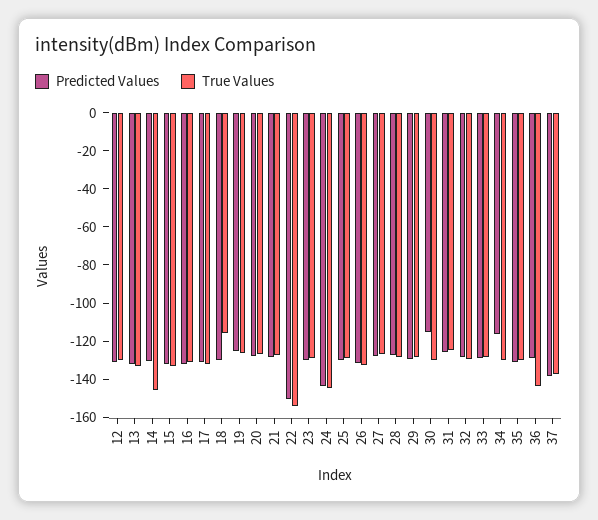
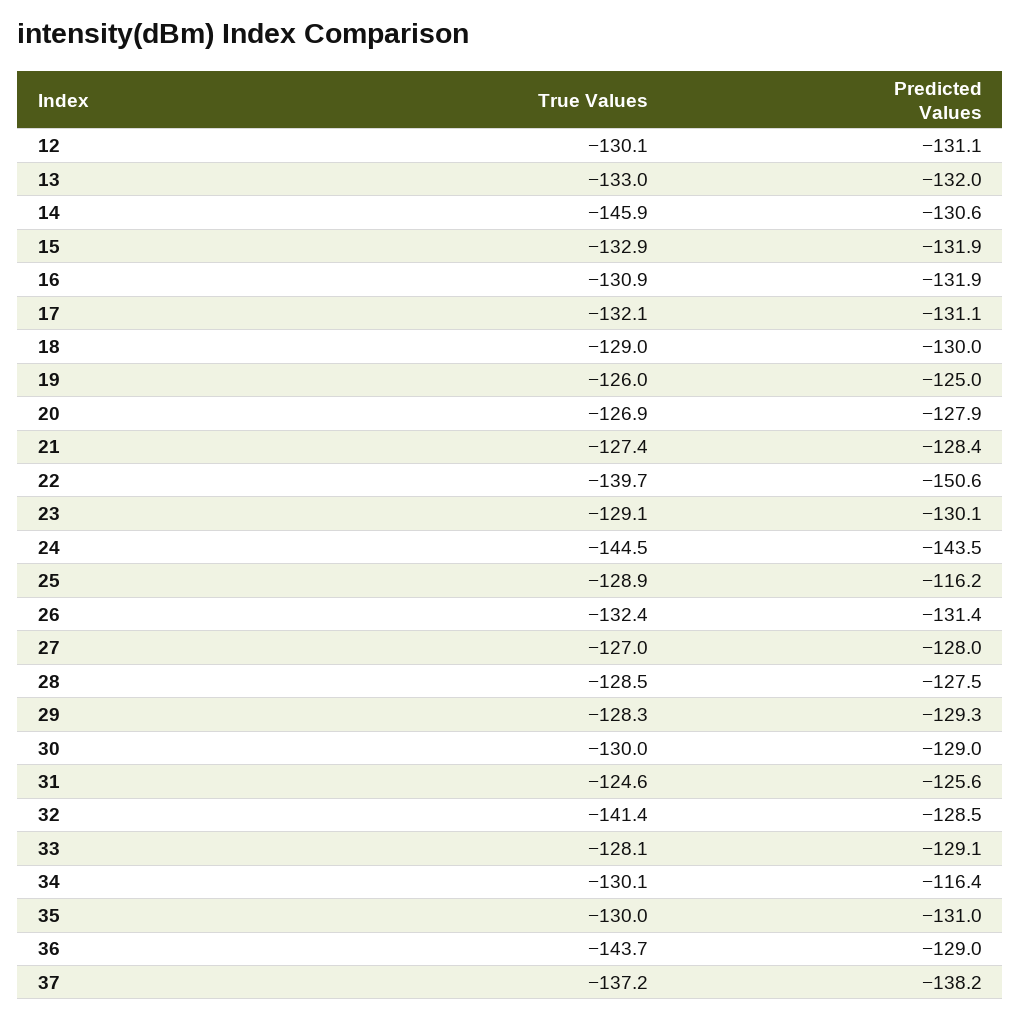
  {
    "Predicted Values": {
      "12": -131.1,
      "13": -132,
      "14": -130.6,
      "15": -131.9,
      "16": -131.9,
      "17": -131.1,
      "18": -130,
      "19": -125,
      "20": -127.9,
      "21": -128.4,
      "22": -150.6,
      "23": -130.1,
      "24": -143.5,
-     "25": -130,
+     "25": -116.2,
      "26": -131.4,
      "27": -128,
      "28": -127.5,
      "29": -129.3,
-     "30": -115,
+     "30": -129,
      "31": -125.6,
      "32": -128.5,
      "33": -129.1,
      "34": -116.4,
      "35": -131,
      "36": -129,
      "37": -138.2
    },
    "True Values": {
      "12": -130.1,
      "13": -133,
      "14": -145.9,
      "15": -132.9,
      "16": -130.9,
      "17": -132.1,
-     "18": -115,
+     "18": -129,
      "19": -126,
      "20": -126.9,
      "21": -127.4,
-     "22": -155,
+     "22": -139.7,
      "23": -129.1,
      "24": -144.5,
      "25": -128.9,
      "26": -132.4,
      "27": -127,
      "28": -128.5,
      "29": -128.3,
      "30": -130,
      "31": -124.6,
-     "32": -130,
+     "32": -141.4,
      "33": -128.1,
      "34": -130.1,
      "35": -130,
      "36": -143.7,
      "37": -137.2
    }
  }

